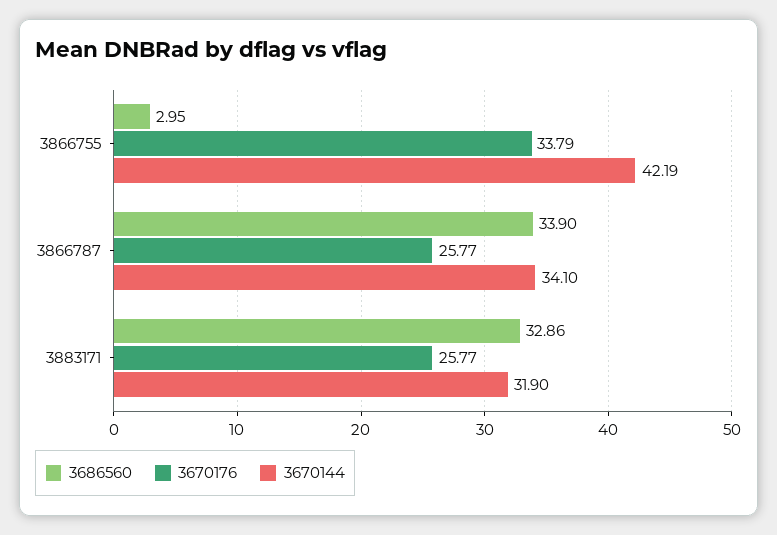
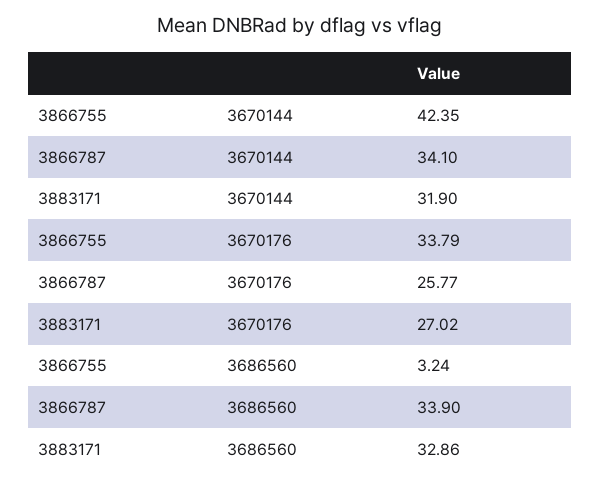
  {
    "3686560": {
-     "3866755": 2.95,
+     "3866755": 3.24,
      "3866787": 33.9,
      "3883171": 32.86
    },
    "3670176": {
      "3866755": 33.79,
      "3866787": 25.77,
-     "3883171": 25.77
+     "3883171": 27.02
    },
    "3670144": {
-     "3866755": 42.19,
+     "3866755": 42.35,
      "3866787": 34.1,
      "3883171": 31.9
    }
  }

